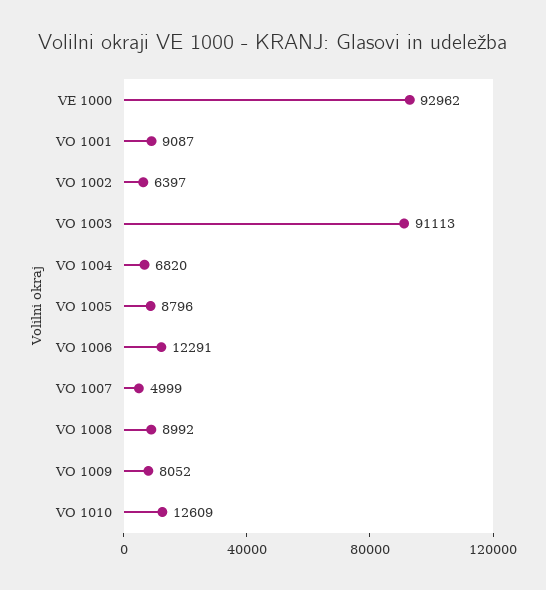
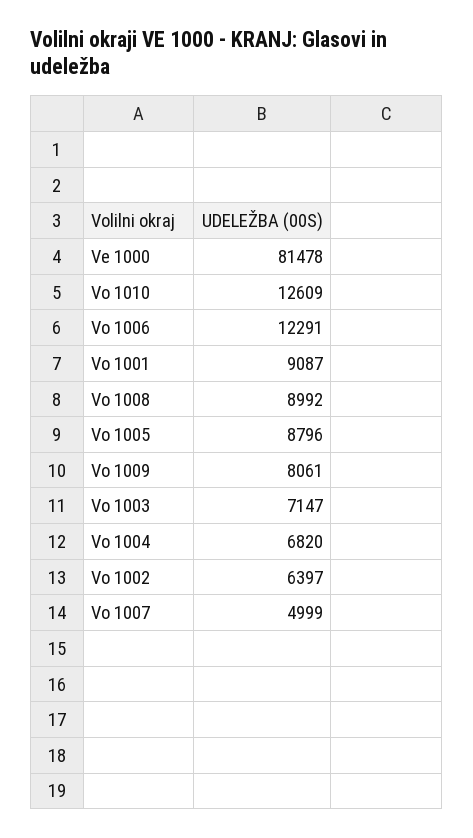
  {
-   "VE 1000": 92962,
+   "VE 1000": 81478,
    "VO 1001": 9087,
    "VO 1002": 6397,
-   "VO 1003": 91113,
+   "VO 1003": 7147,
    "VO 1004": 6820,
    "VO 1005": 8796,
    "VO 1006": 12291,
    "VO 1007": 4999,
    "VO 1008": 8992,
-   "VO 1009": 8052,
+   "VO 1009": 8061,
    "VO 1010": 12609
  }

